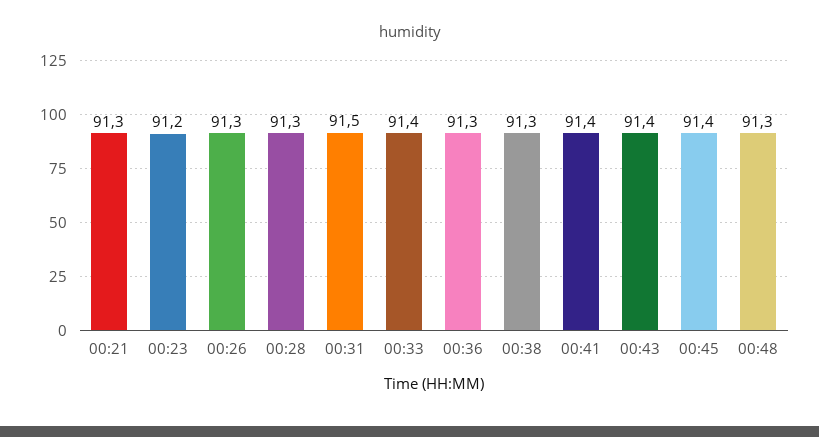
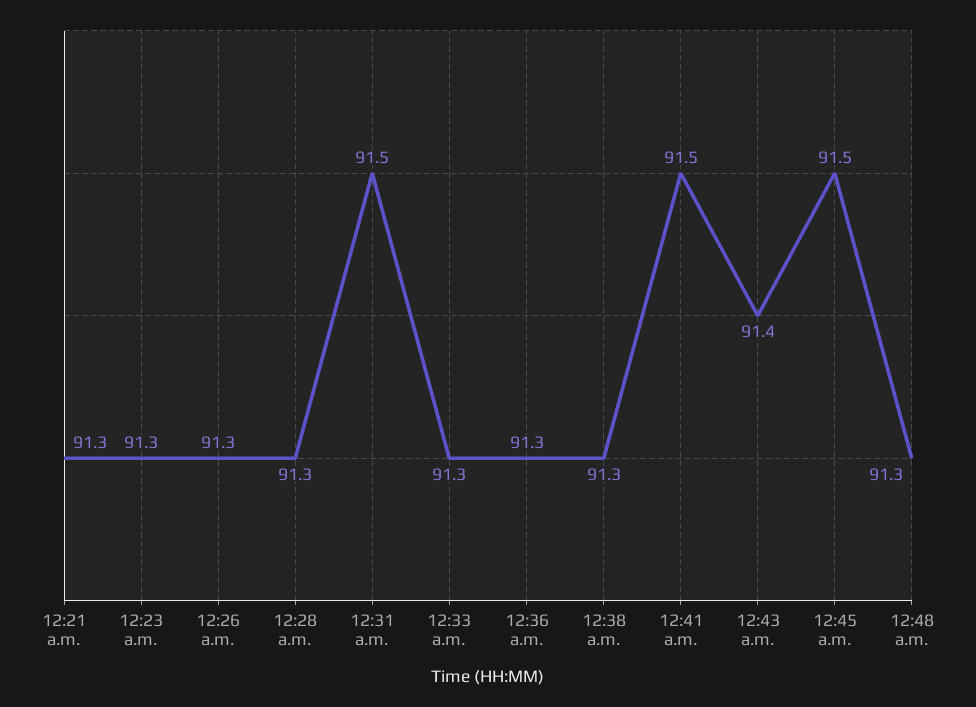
  {
    "00:21": 91.3,
-   "00:23": 91.2,
+   "00:23": 91.3,
    "00:26": 91.3,
    "00:28": 91.3,
    "00:31": 91.5,
-   "00:33": 91.4,
+   "00:33": 91.3,
    "00:36": 91.3,
    "00:38": 91.3,
-   "00:41": 91.4,
+   "00:41": 91.5,
    "00:43": 91.4,
-   "00:45": 91.4,
+   "00:45": 91.5,
    "00:48": 91.3
  }

